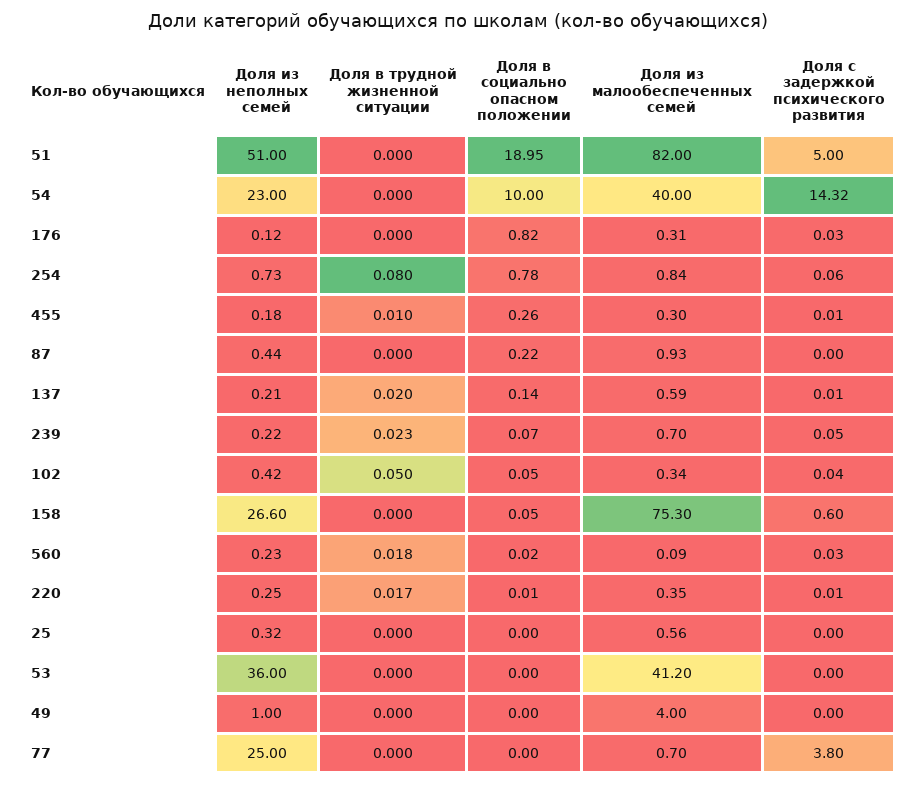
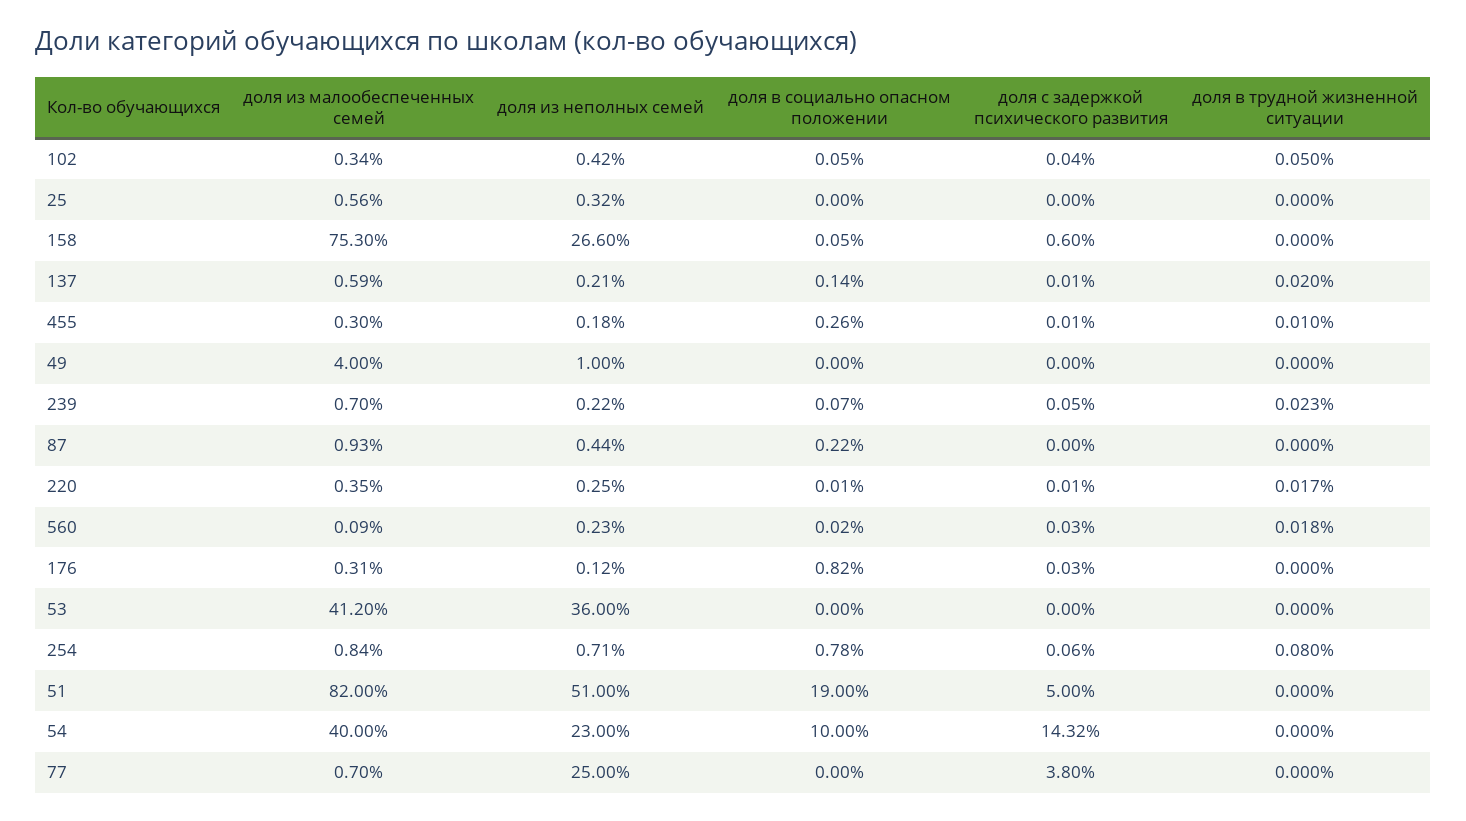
  {
    "Доля из неполных семей": {
      "51": 51,
      "54": 23,
      "176": 0.12,
-     "254": 0.73,
+     "254": 0.71,
      "455": 0.18,
      "87": 0.44,
      "137": 0.21,
      "239": 0.22,
      "102": 0.42,
      "158": 26.6,
      "560": 0.23,
      "220": 0.25,
      "25": 0.32,
      "53": 36,
      "49": 1,
      "77": 25
    },
    "Доля в трудной жизненной ситуации": {
      "51": 0,
      "54": 0,
      "176": 0,
      "254": 0.08,
      "455": 0.01,
      "87": 0,
      "137": 0.02,
      "239": 0.023,
      "102": 0.05,
      "158": 0,
      "560": 0.018,
      "220": 0.017,
      "25": 0,
      "53": 0,
      "49": 0,
      "77": 0
    },
    "Доля в социально опасном положении": {
-     "51": 18.95,
+     "51": 19,
      "54": 10,
      "176": 0.82,
      "254": 0.78,
      "455": 0.26,
      "87": 0.22,
      "137": 0.14,
      "239": 0.07,
      "102": 0.05,
      "158": 0.05,
      "560": 0.02,
      "220": 0.01,
      "25": 0,
      "53": 0,
      "49": 0,
      "77": 0
    },
    "Доля из малообеспеченных семей": {
      "51": 82,
      "54": 40,
      "176": 0.31,
      "254": 0.84,
      "455": 0.3,
      "87": 0.93,
      "137": 0.59,
      "239": 0.7,
      "102": 0.34,
      "158": 75.3,
      "560": 0.09,
      "220": 0.35,
      "25": 0.56,
      "53": 41.2,
      "49": 4,
      "77": 0.7
    },
    "Доля с задержкой психического развития": {
      "51": 5,
      "54": 14.32,
      "176": 0.03,
      "254": 0.06,
      "455": 0.01,
      "87": 0,
      "137": 0.01,
      "239": 0.05,
      "102": 0.04,
      "158": 0.6,
      "560": 0.03,
      "220": 0.01,
      "25": 0,
      "53": 0,
      "49": 0,
      "77": 3.8
    }
  }

